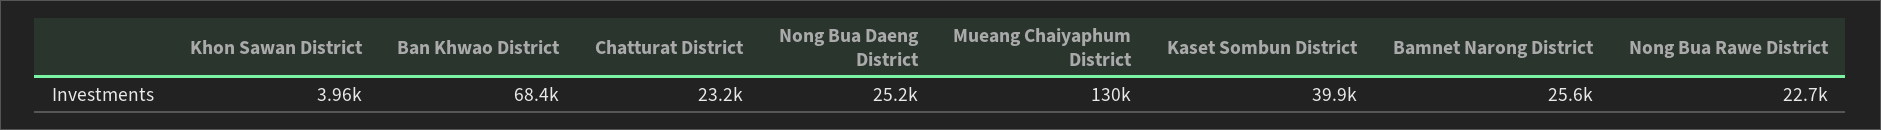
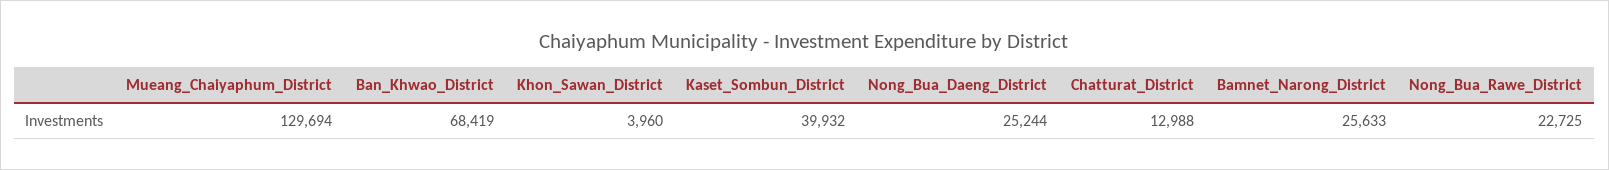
  {
    "Khon Sawan District": 3960,
    "Ban Khwao District": 68419,
-   "Chatturat District": 23200,
+   "Chatturat District": 12988,
    "Nong Bua Daeng District": 25244,
    "Mueang Chaiyaphum District": 129694,
    "Kaset Sombun District": 39932,
    "Bamnet Narong District": 25633,
    "Nong Bua Rawe District": 22725
  }

